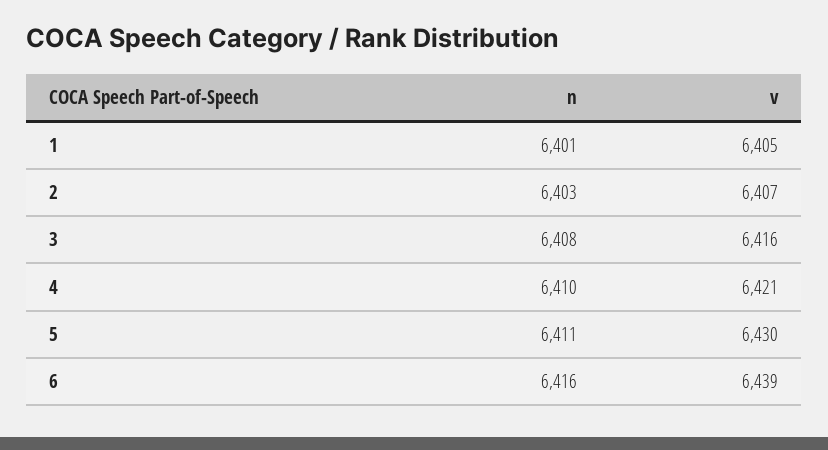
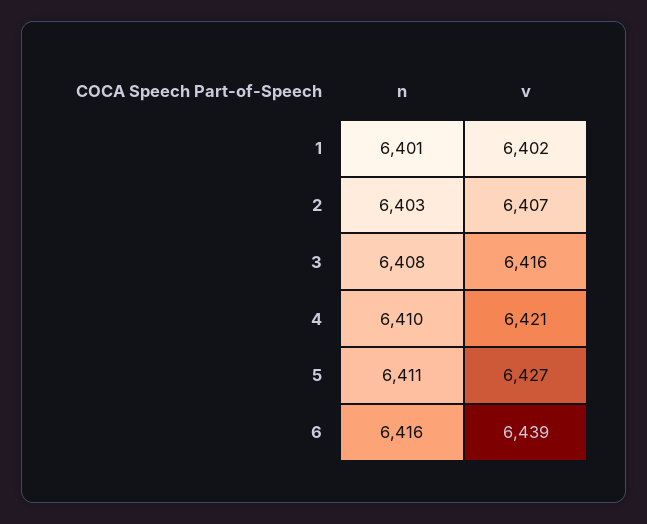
  {
    "n": {
      "1": 6401,
      "2": 6403,
      "3": 6408,
      "4": 6410,
      "5": 6411,
      "6": 6416
    },
    "v": {
-     "1": 6405,
+     "1": 6402,
      "2": 6407,
      "3": 6416,
      "4": 6421,
-     "5": 6430,
+     "5": 6427,
      "6": 6439
    }
  }

